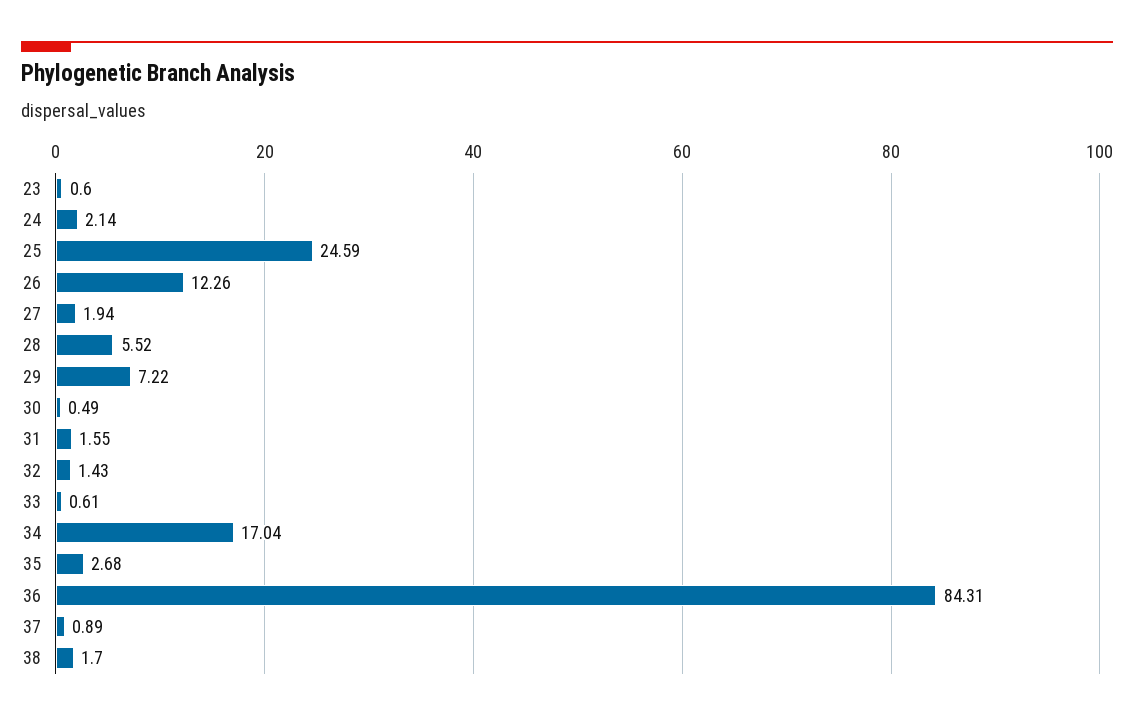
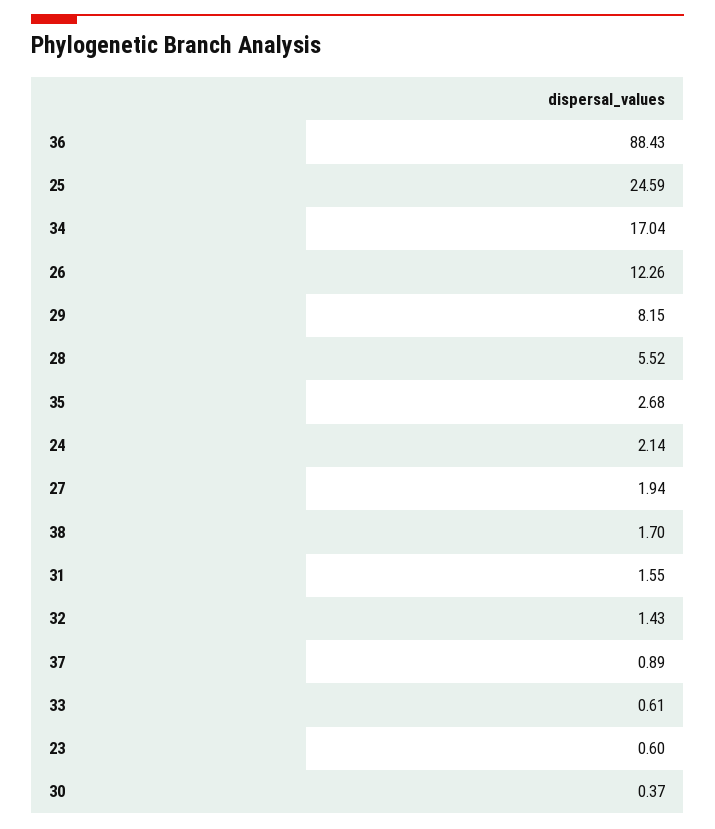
  {
    "23": 0.6,
    "24": 2.14,
    "25": 24.59,
    "26": 12.26,
    "27": 1.94,
    "28": 5.52,
-   "29": 7.22,
+   "29": 8.15,
-   "30": 0.49,
+   "30": 0.37,
    "31": 1.55,
    "32": 1.43,
    "33": 0.61,
    "34": 17.04,
    "35": 2.68,
-   "36": 84.31,
+   "36": 88.43,
    "37": 0.89,
    "38": 1.7
  }

